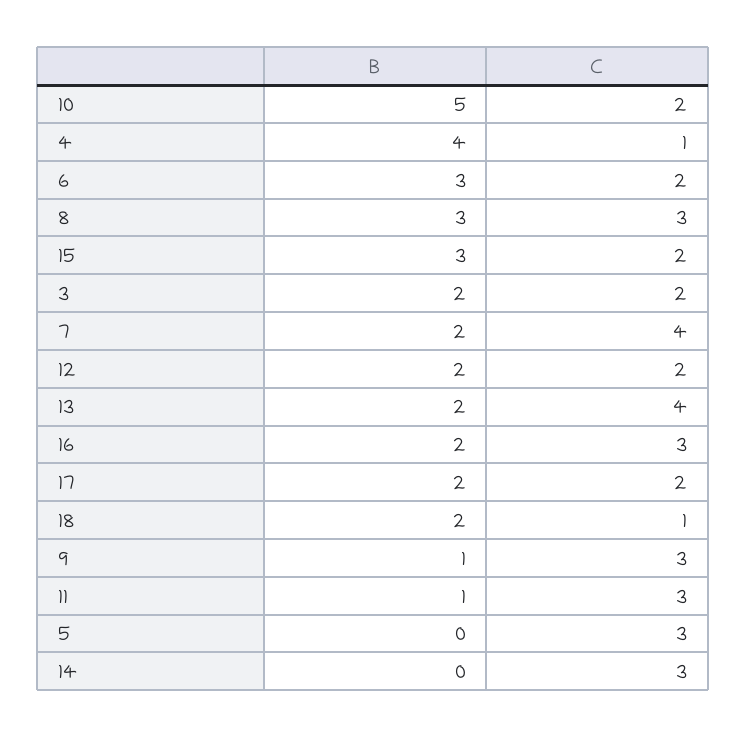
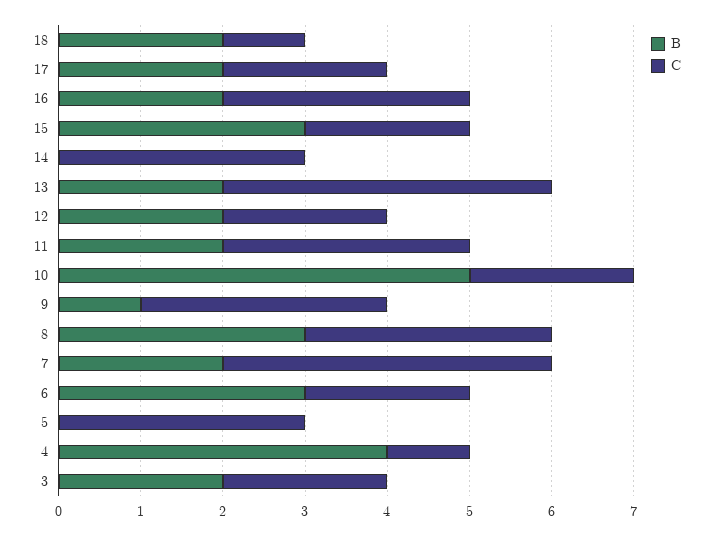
  {
    "B": {
      "10": 5,
      "4": 4,
      "6": 3,
      "8": 3,
      "15": 3,
      "3": 2,
      "7": 2,
      "12": 2,
      "13": 2,
      "16": 2,
      "17": 2,
      "18": 2,
      "9": 1,
-     "11": 1,
+     "11": 2,
      "5": 0,
      "14": 0
    },
    "C": {
      "10": 2,
      "4": 1,
      "6": 2,
      "8": 3,
      "15": 2,
      "3": 2,
      "7": 4,
      "12": 2,
      "13": 4,
      "16": 3,
      "17": 2,
      "18": 1,
      "9": 3,
      "11": 3,
      "5": 3,
      "14": 3
    }
  }

